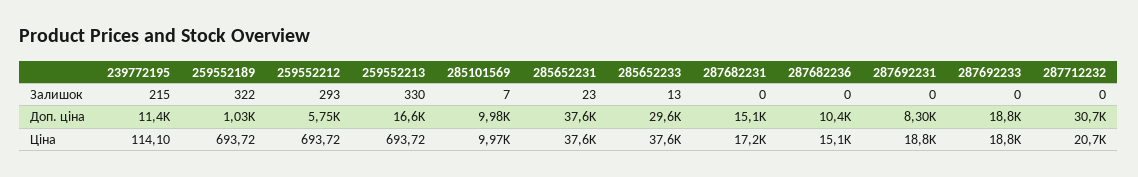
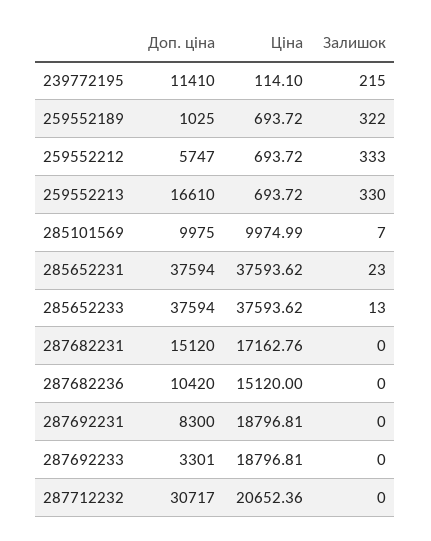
  {
    "239772195": {
      "Залишок": 215,
      "Доп. ціна": 11410,
      "Ціна": 114.1
    },
    "259552189": {
      "Залишок": 322,
      "Доп. ціна": 1025,
      "Ціна": 693.72
    },
    "259552212": {
-     "Залишок": 293,
+     "Залишок": 333,
      "Доп. ціна": 5747,
      "Ціна": 693.72
    },
    "259552213": {
      "Залишок": 330,
      "Доп. ціна": 16610,
      "Ціна": 693.72
    },
    "285101569": {
      "Залишок": 7,
      "Доп. ціна": 9975,
      "Ціна": 9974.99
    },
    "285652231": {
      "Залишок": 23,
      "Доп. ціна": 37594,
      "Ціна": 37593.62
    },
    "285652233": {
      "Залишок": 13,
-     "Доп. ціна": 29600,
+     "Доп. ціна": 37594,
      "Ціна": 37593.62
    },
    "287682231": {
      "Залишок": 0,
      "Доп. ціна": 15120,
      "Ціна": 17162.76
    },
    "287682236": {
      "Залишок": 0,
      "Доп. ціна": 10420,
      "Ціна": 15120
    },
    "287692231": {
      "Залишок": 0,
      "Доп. ціна": 8300,
      "Ціна": 18796.81
    },
    "287692233": {
      "Залишок": 0,
-     "Доп. ціна": 18800,
+     "Доп. ціна": 3301,
      "Ціна": 18796.81
    },
    "287712232": {
      "Залишок": 0,
      "Доп. ціна": 30717,
      "Ціна": 20652.36
    }
  }

